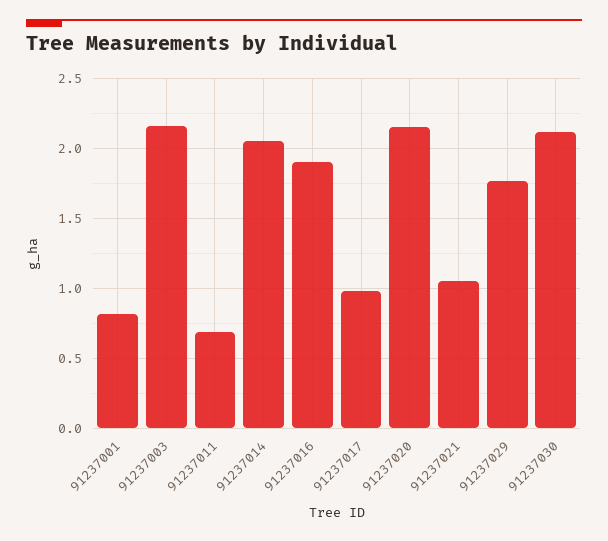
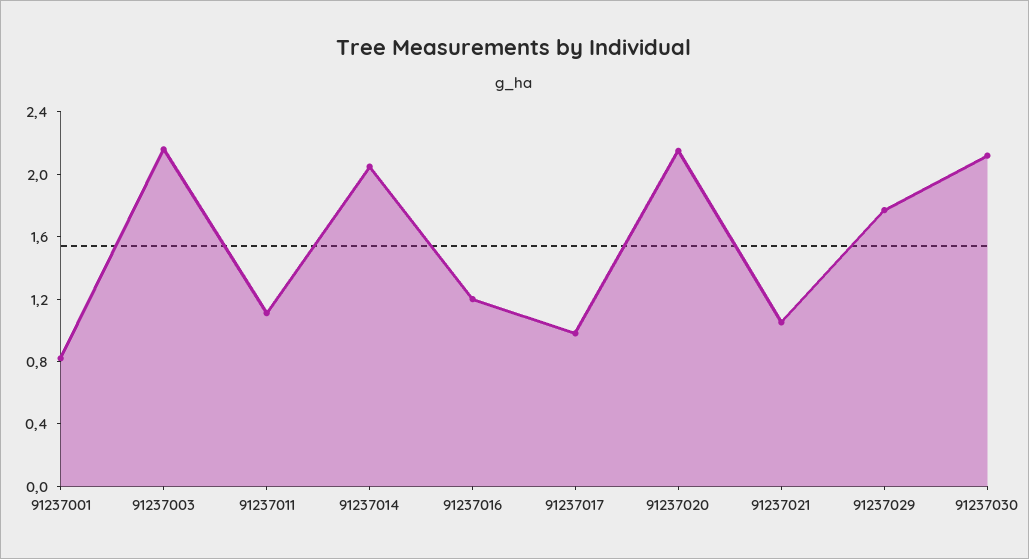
  {
    "91237001": 0.8,
    "91237003": 2.15,
-   "91237011": 0.7,
+   "91237011": 1.1,
    "91237014": 2.05,
-   "91237016": 1.9,
+   "91237016": 1.2,
    "91237017": 1,
    "91237020": 2.15,
    "91237021": 1.05,
    "91237029": 1.75,
    "91237030": 2.1
  }

